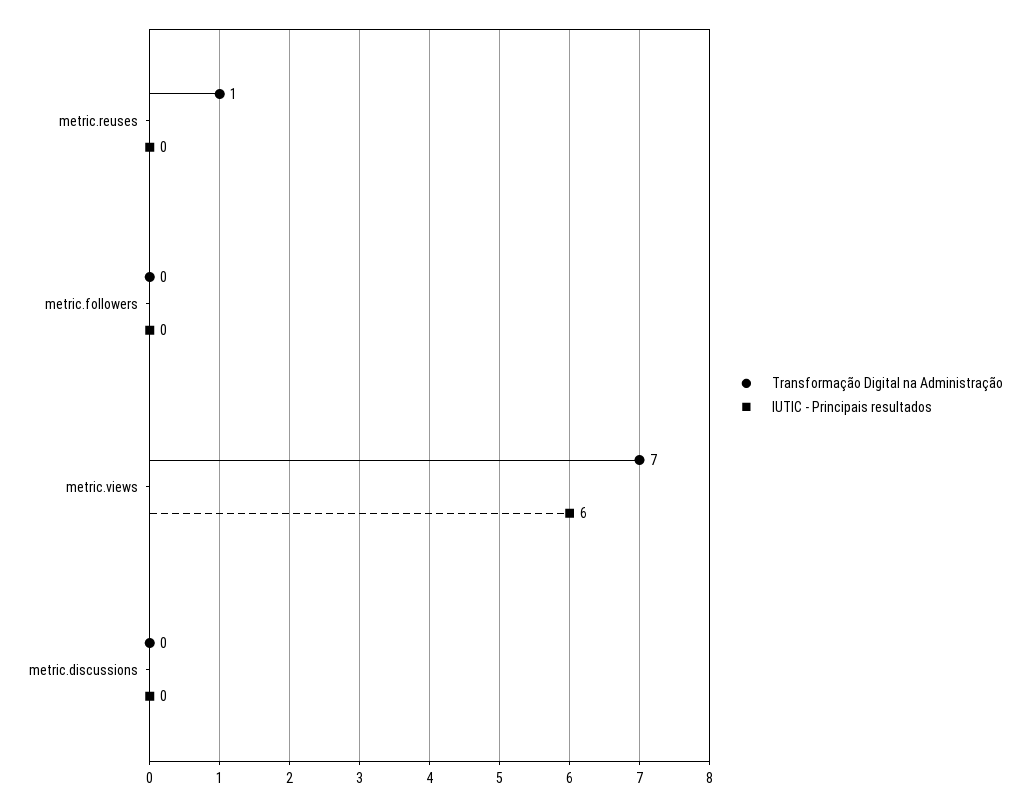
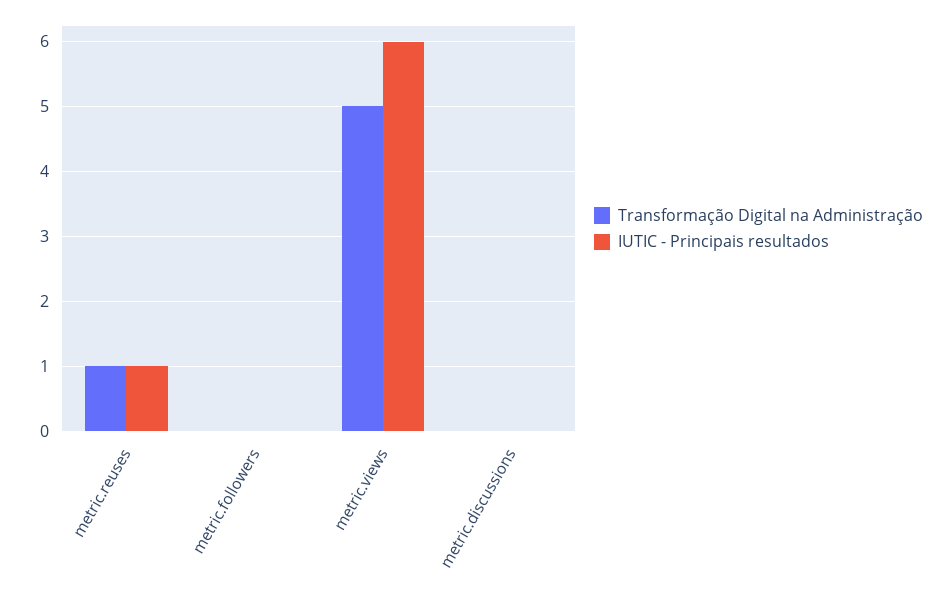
  {
    "Transformação Digital na Administração": {
      "metric.reuses": 1,
      "metric.followers": 0,
-     "metric.views": 7,
+     "metric.views": 5,
      "metric.discussions": 0
    },
    "IUTIC - Principais resultados": {
-     "metric.reuses": 0,
+     "metric.reuses": 1,
      "metric.followers": 0,
      "metric.views": 6,
      "metric.discussions": 0
    }
  }

